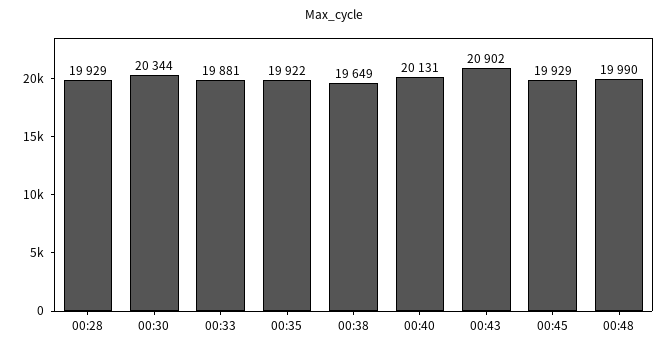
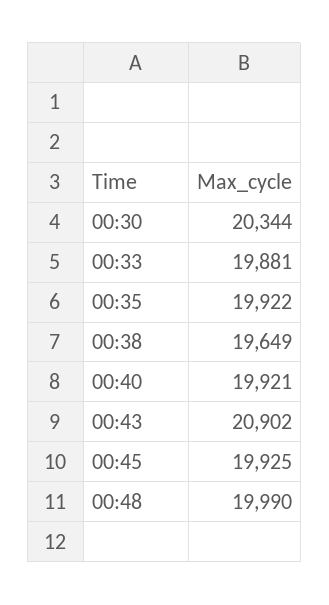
  {
-   "00:28": 19929,
    "00:30": 20344,
    "00:33": 19881,
    "00:35": 19922,
    "00:38": 19649,
-   "00:40": 20131,
+   "00:40": 19921,
    "00:43": 20902,
-   "00:45": 19929,
+   "00:45": 19925,
    "00:48": 19990
  }

